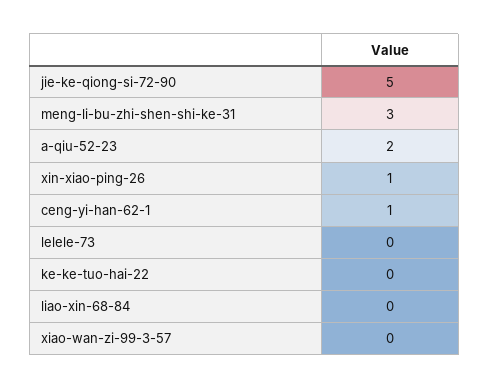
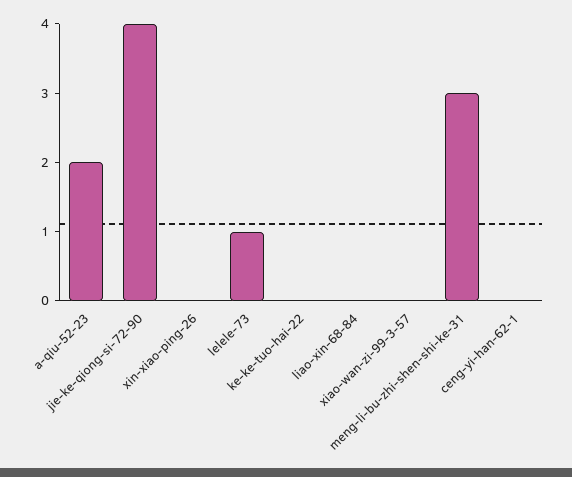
  {
-   "jie-ke-qiong-si-72-90": 5,
+   "jie-ke-qiong-si-72-90": 4,
    "meng-li-bu-zhi-shen-shi-ke-31": 3,
    "a-qiu-52-23": 2,
-   "xin-xiao-ping-26": 1,
+   "xin-xiao-ping-26": 0,
-   "ceng-yi-han-62-1": 1,
+   "ceng-yi-han-62-1": 0,
-   "lelele-73": 0,
+   "lelele-73": 1,
    "ke-ke-tuo-hai-22": 0,
    "liao-xin-68-84": 0,
    "xiao-wan-zi-99-3-57": 0
  }

